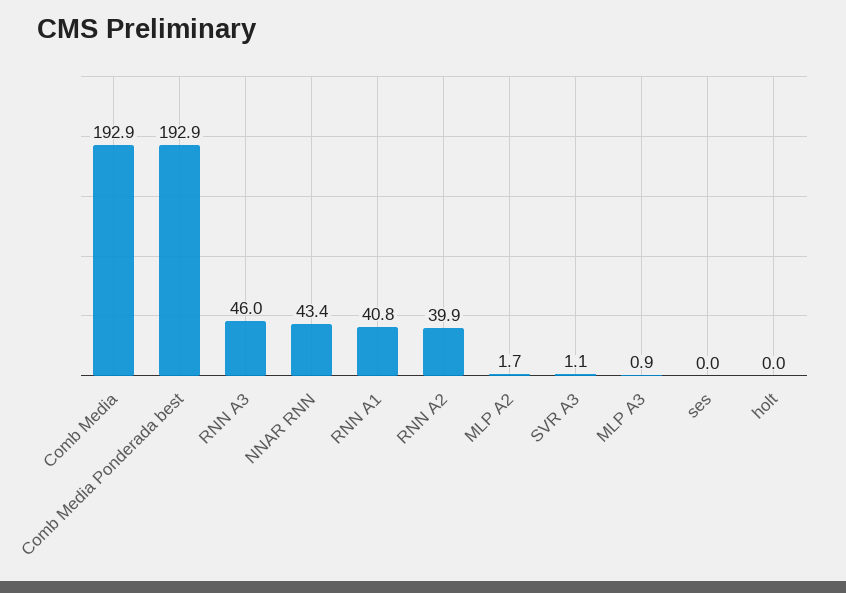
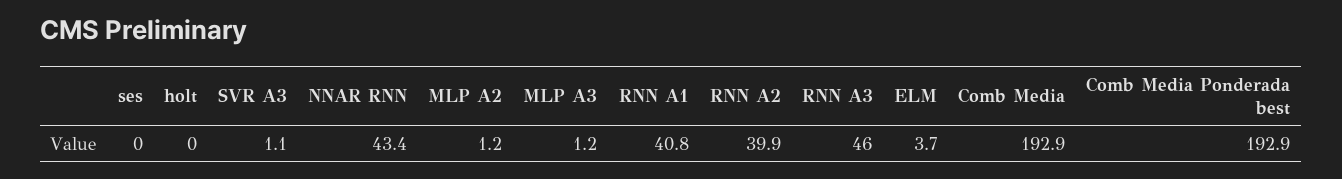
  {
    "Comb Media": 192.9,
    "Comb Media Ponderada best": 192.9,
    "RNN A3": 46,
    "NNAR RNN": 43.4,
    "RNN A1": 40.8,
    "RNN A2": 39.9,
-   "MLP A2": 1.7,
+   "MLP A2": 1.2,
    "SVR A3": 1.1,
-   "MLP A3": 0.9,
+   "MLP A3": 1.2,
    "ses": 0,
-   "holt": 0
+   "holt": 0,
+   "ELM": 3.7
  }

